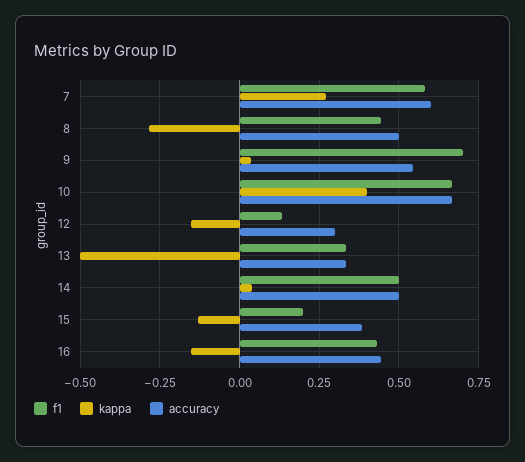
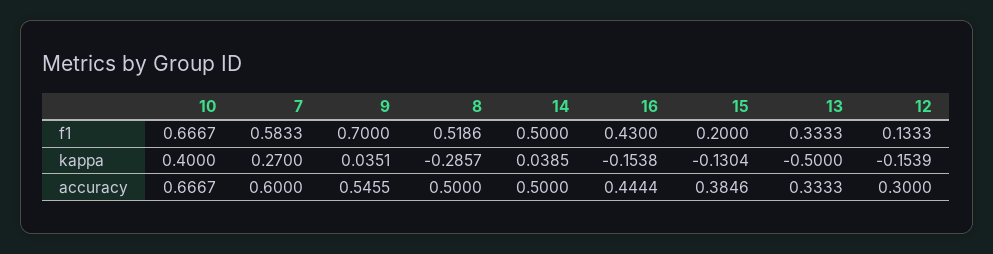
  {
    "f1": {
      "7": 0.5833,
-     "8": 0.45,
+     "8": 0.5186,
      "9": 0.7,
      "10": 0.6667,
      "12": 0.1333,
      "13": 0.3333,
      "14": 0.5,
      "15": 0.2,
      "16": 0.43
    },
    "kappa": {
      "7": 0.27,
      "8": -0.2857,
      "9": 0.0351,
      "10": 0.4,
      "12": -0.1539,
      "13": -0.5,
      "14": 0.0385,
      "15": -0.1304,
      "16": -0.1538
    },
    "accuracy": {
      "7": 0.6,
      "8": 0.5,
      "9": 0.5455,
      "10": 0.6667,
      "12": 0.3,
      "13": 0.3333,
      "14": 0.5,
      "15": 0.3846,
      "16": 0.4444
    }
  }

